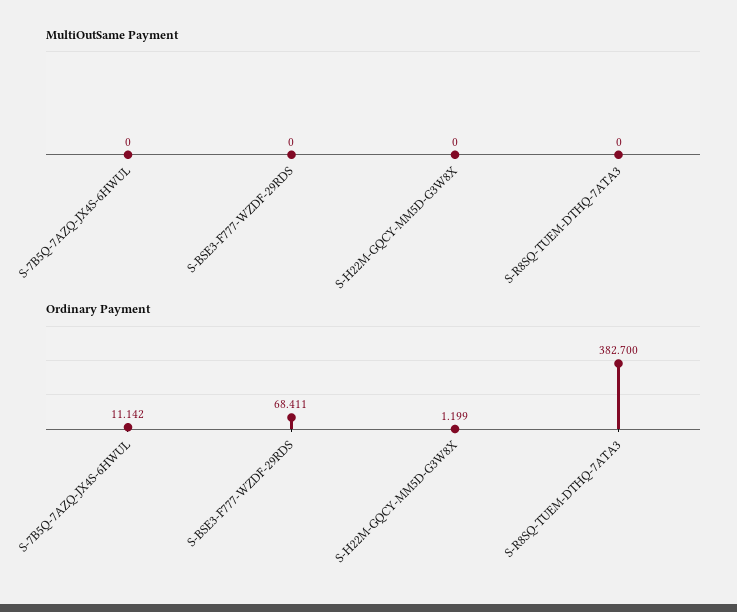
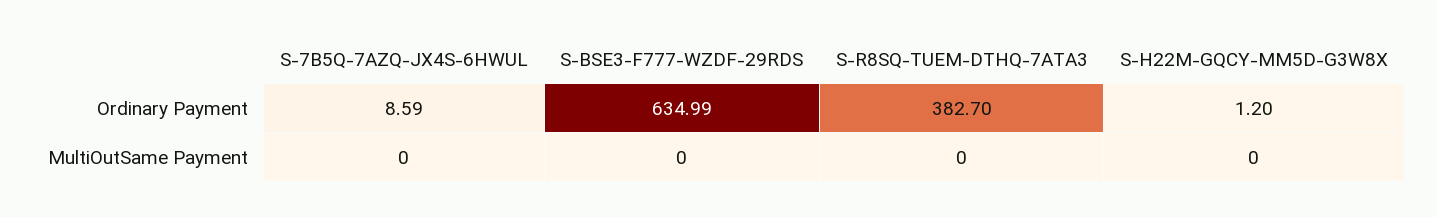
  {
    "MultiOutSame Payment": {
      "S-7B5Q-7AZQ-JX4S-6HWUL": 0,
      "S-BSE3-F777-WZDF-29RDS": 0,
      "S-H22M-GQCY-MM5D-G3W8X": 0,
      "S-R8SQ-TUEM-DTHQ-7ATA3": 0
    },
    "Ordinary Payment": {
-     "S-7B5Q-7AZQ-JX4S-6HWUL": 11.142,
+     "S-7B5Q-7AZQ-JX4S-6HWUL": 8.59,
-     "S-BSE3-F777-WZDF-29RDS": 68.411,
+     "S-BSE3-F777-WZDF-29RDS": 634.99,
      "S-H22M-GQCY-MM5D-G3W8X": 1.199,
      "S-R8SQ-TUEM-DTHQ-7ATA3": 382.7
    }
  }

